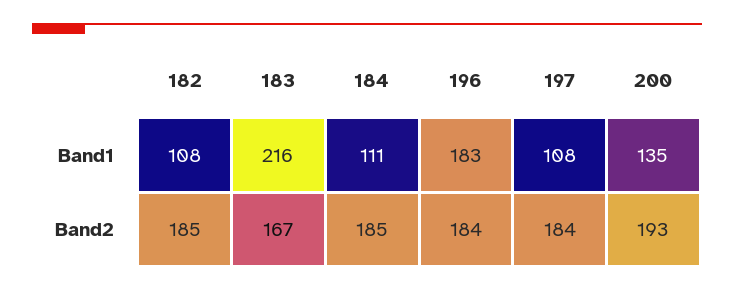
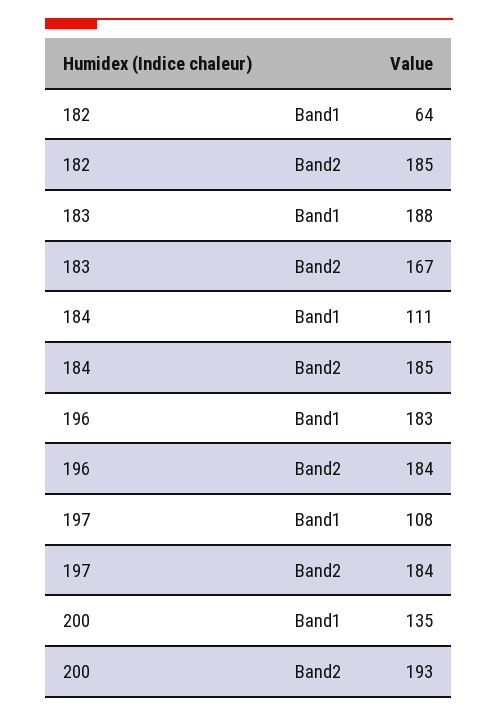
  {
    "182": {
-     "Band1": 108,
+     "Band1": 64,
      "Band2": 185
    },
    "183": {
-     "Band1": 216,
+     "Band1": 188,
      "Band2": 167
    },
    "184": {
      "Band1": 111,
      "Band2": 185
    },
    "196": {
      "Band1": 183,
      "Band2": 184
    },
    "197": {
      "Band1": 108,
      "Band2": 184
    },
    "200": {
      "Band1": 135,
      "Band2": 193
    }
  }

